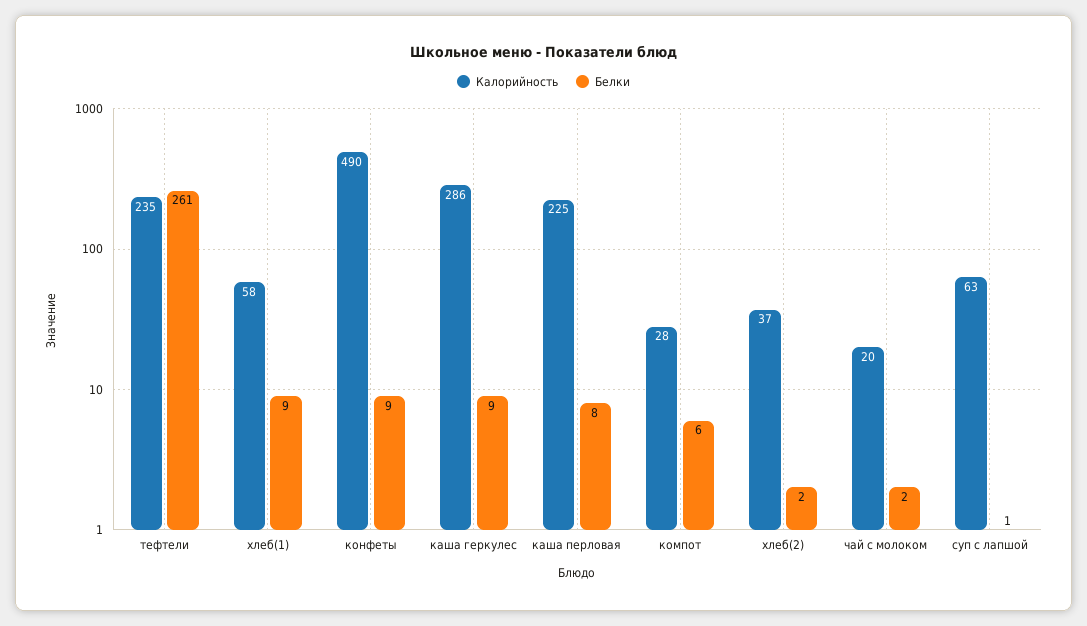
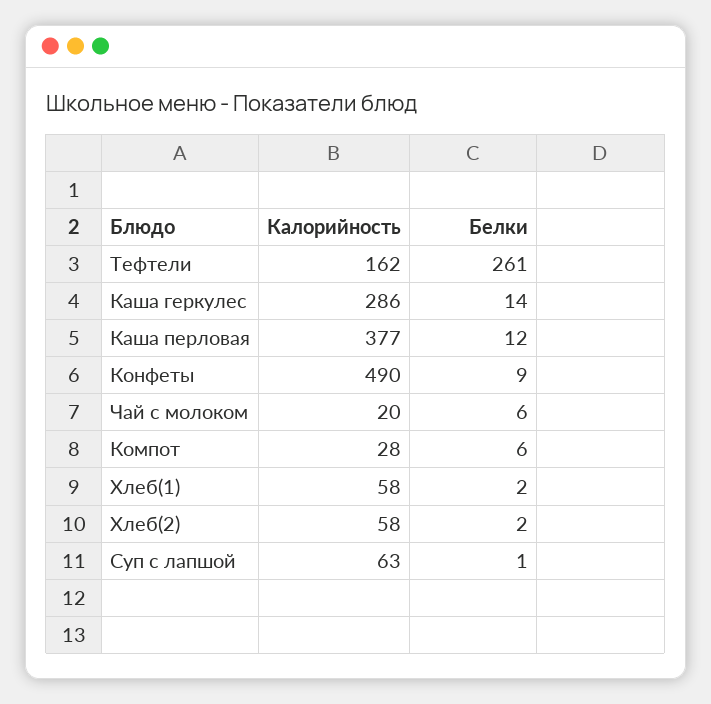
  {
    "Калорийность": {
-     "тефтели": 235,
+     "тефтели": 162,
      "хлеб(1)": 58,
      "конфеты": 490,
      "каша геркулес": 286,
-     "каша перловая": 225,
+     "каша перловая": 377,
      "компот": 28,
-     "хлеб(2)": 37,
+     "хлеб(2)": 58,
      "чай с молоком": 20,
      "суп с лапшой": 63
    },
    "Белки": {
      "тефтели": 261,
-     "хлеб(1)": 9,
+     "хлеб(1)": 2,
      "конфеты": 9,
-     "каша геркулес": 9,
+     "каша геркулес": 14,
-     "каша перловая": 8,
+     "каша перловая": 12,
      "компот": 6,
      "хлеб(2)": 2,
-     "чай с молоком": 2,
+     "чай с молоком": 6,
      "суп с лапшой": 1
    }
  }

